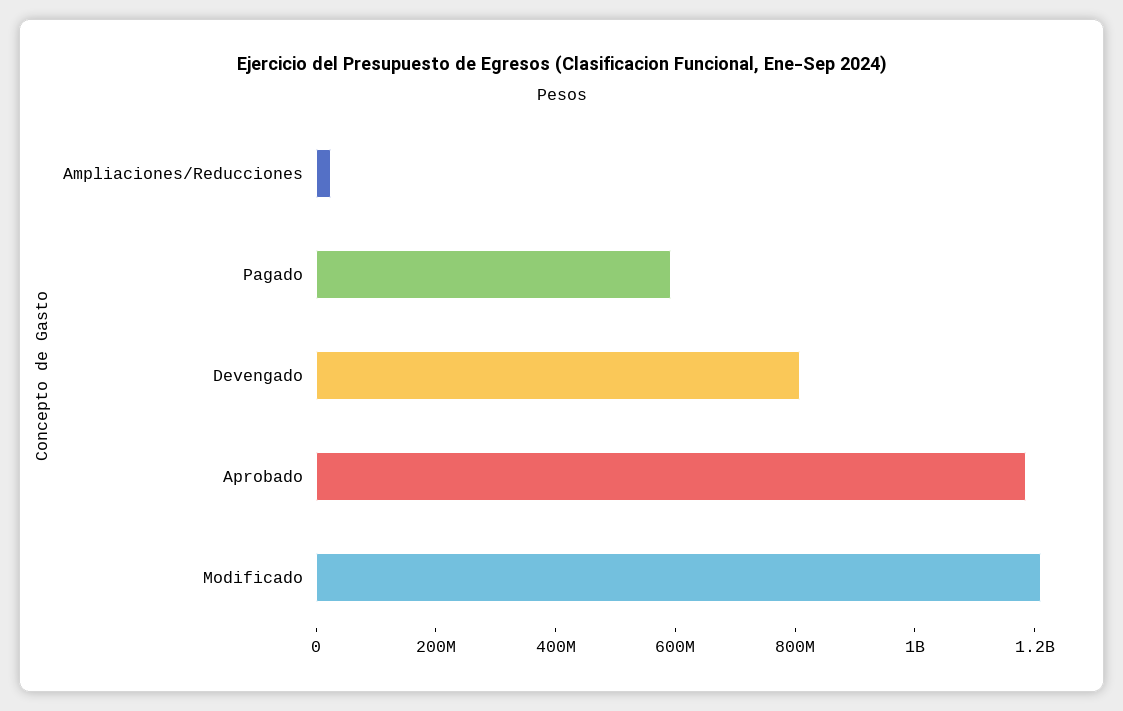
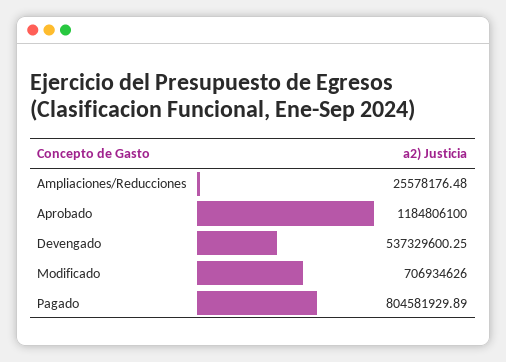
  {
    "Ampliaciones/Reducciones": 25578176.48,
-   "Pagado": 600000000,
+   "Pagado": 804581929.89,
-   "Devengado": 800000000,
+   "Devengado": 537329600.25,
    "Aprobado": 1184806100,
-   "Modificado": 1200000000
+   "Modificado": 706934626
  }

